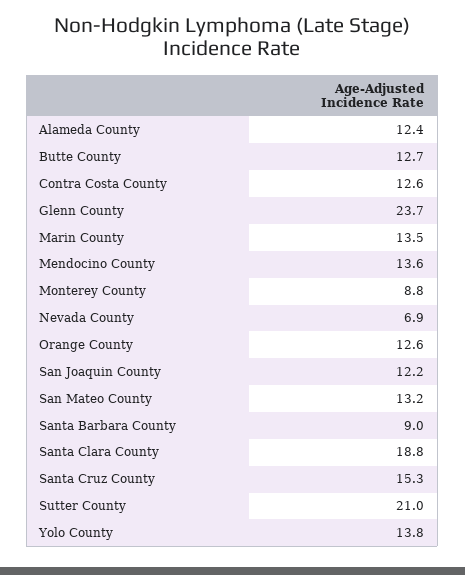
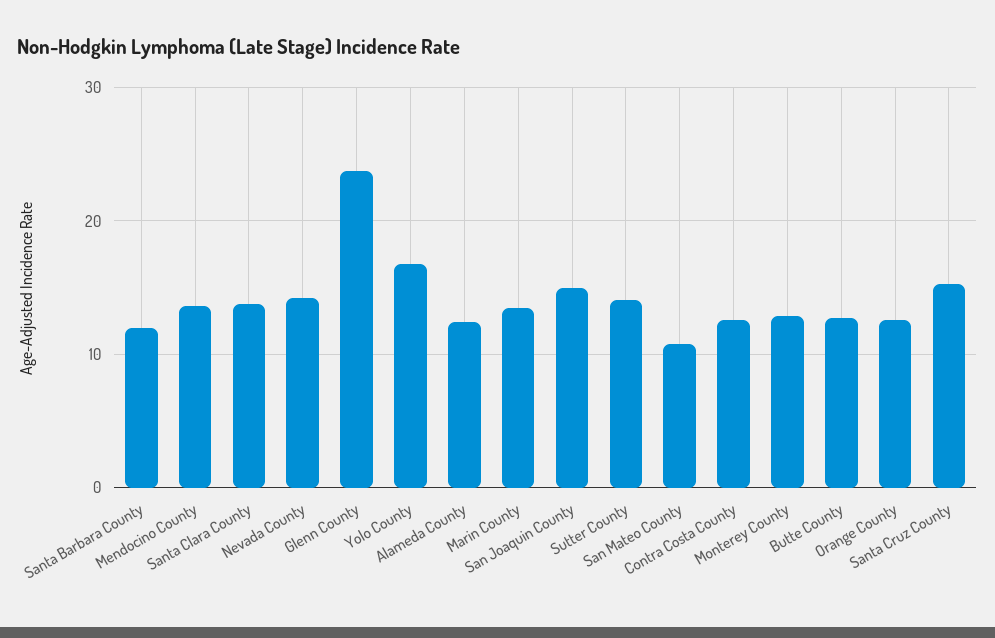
  {
    "Alameda County": 12.4,
    "Butte County": 12.7,
    "Contra Costa County": 12.6,
    "Glenn County": 23.7,
    "Marin County": 13.5,
    "Mendocino County": 13.6,
-   "Monterey County": 8.8,
+   "Monterey County": 13,
-   "Nevada County": 6.9,
+   "Nevada County": 14,
    "Orange County": 12.6,
-   "San Joaquin County": 12.2,
+   "San Joaquin County": 15,
-   "San Mateo County": 13.2,
+   "San Mateo County": 11,
-   "Santa Barbara County": 9,
+   "Santa Barbara County": 12,
-   "Santa Clara County": 18.8,
+   "Santa Clara County": 14,
    "Santa Cruz County": 15.3,
-   "Sutter County": 21,
+   "Sutter County": 14,
-   "Yolo County": 13.8
+   "Yolo County": 17
  }

